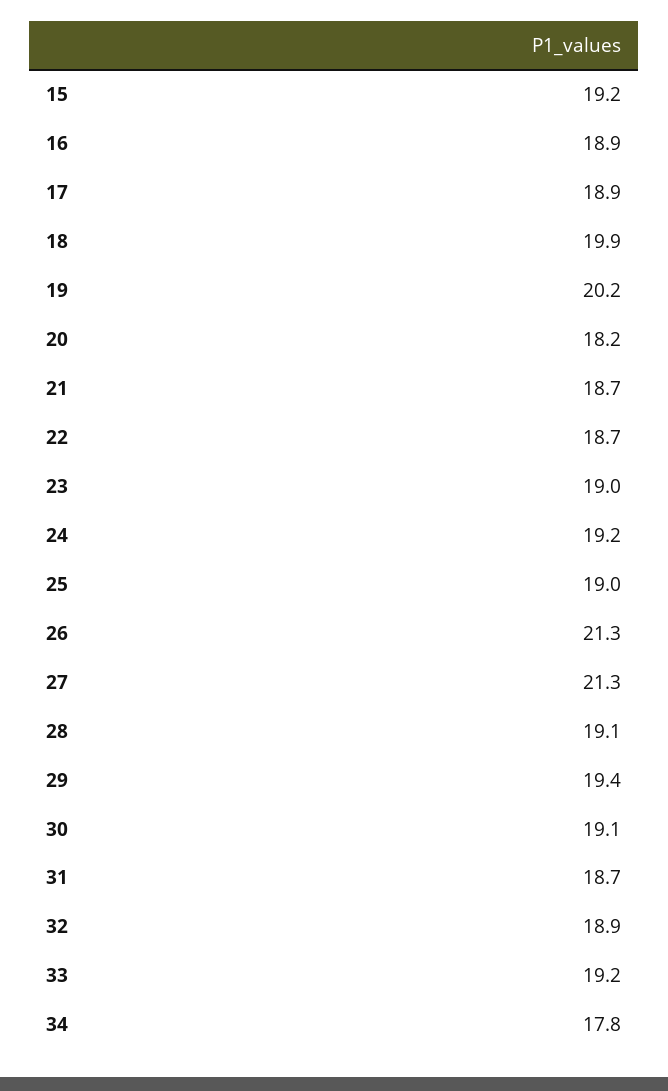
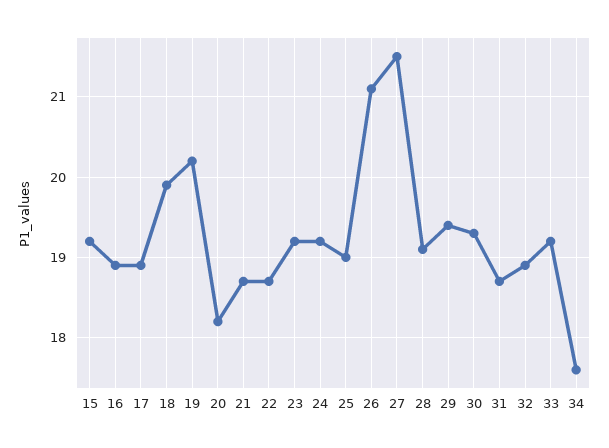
  {
    "15": 19.2,
    "16": 18.9,
    "17": 18.9,
    "18": 19.9,
    "19": 20.2,
    "20": 18.2,
    "21": 18.7,
    "22": 18.7,
-   "23": 19,
+   "23": 19.2,
    "24": 19.2,
    "25": 19,
-   "26": 21.3,
+   "26": 21.1,
-   "27": 21.3,
+   "27": 21.5,
    "28": 19.1,
    "29": 19.4,
-   "30": 19.1,
+   "30": 19.3,
    "31": 18.7,
    "32": 18.9,
    "33": 19.2,
-   "34": 17.8
+   "34": 17.6
  }

